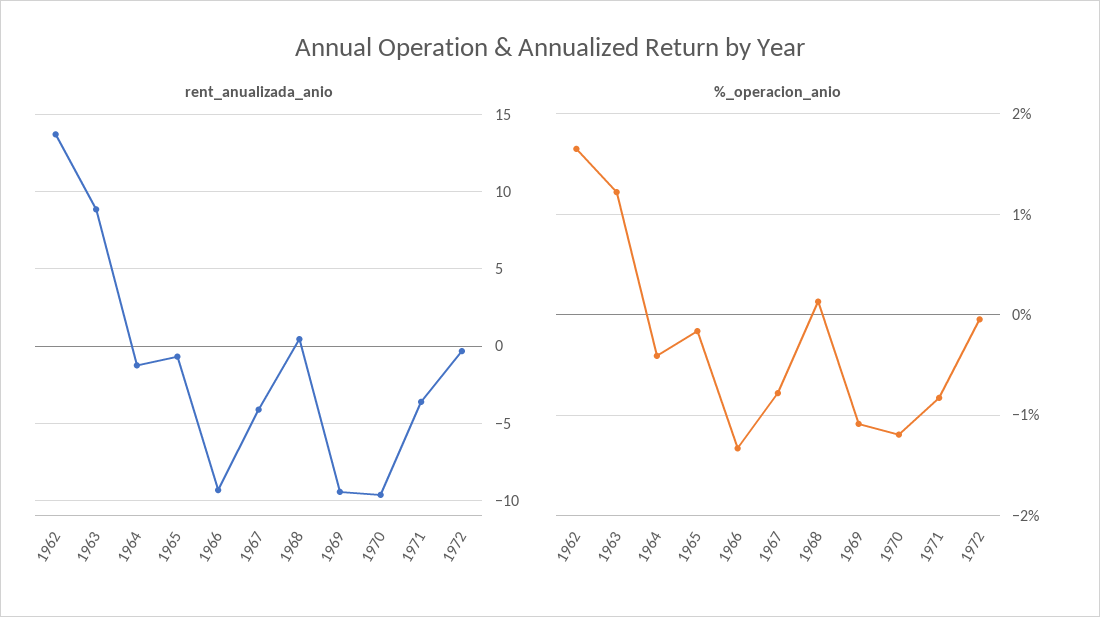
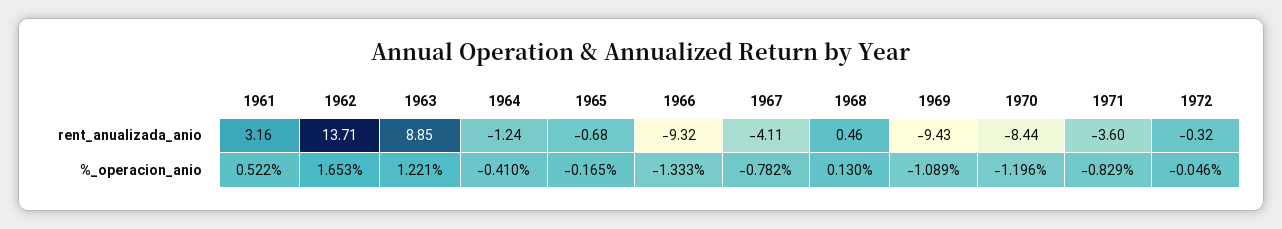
  {
    "rent_anualizada_anio": {
      "1962": 13.71,
      "1963": 8.85,
      "1964": -1.24,
      "1965": -0.68,
      "1966": -9.32,
      "1967": -4.11,
      "1968": 0.46,
      "1969": -9.43,
-     "1970": -9.5,
+     "1970": -8.44,
      "1971": -3.6,
-     "1972": -0.32
+     "1972": -0.32,
+     "1961": 3.16
    },
    "%_operacion_anio": {
      "1962": 1.653,
      "1963": 1.221,
      "1964": -0.41,
      "1965": -0.165,
      "1966": -1.333,
      "1967": -0.782,
      "1968": 0.13,
      "1969": -1.089,
      "1970": -1.196,
      "1971": -0.829,
-     "1972": -0.046
+     "1972": -0.046,
+     "1961": 0.522
    }
  }

